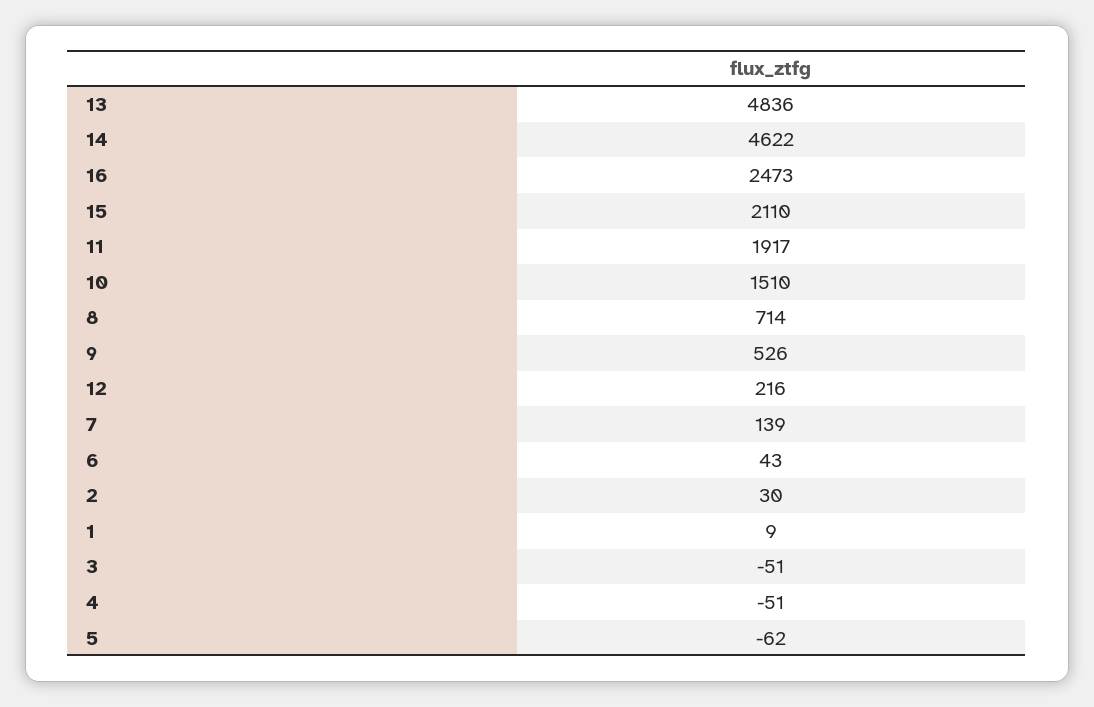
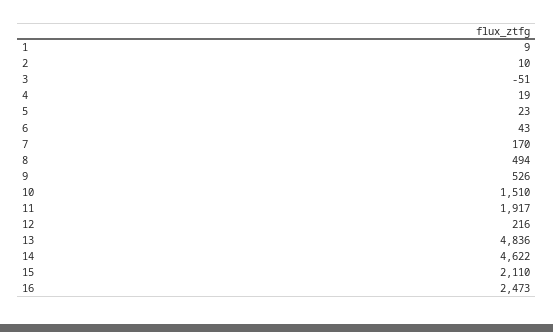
  {
    "13": 4836,
    "14": 4622,
    "16": 2473,
    "15": 2110,
    "11": 1917,
    "10": 1510,
-   "8": 714,
+   "8": 494,
    "9": 526,
    "12": 216,
-   "7": 139,
+   "7": 170,
    "6": 43,
-   "2": 30,
+   "2": 10,
    "1": 9,
    "3": -51,
-   "4": -51,
+   "4": 19,
-   "5": -62
+   "5": 23
  }

